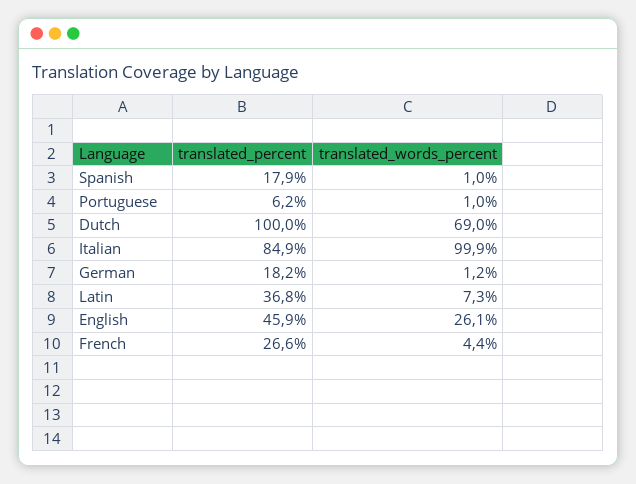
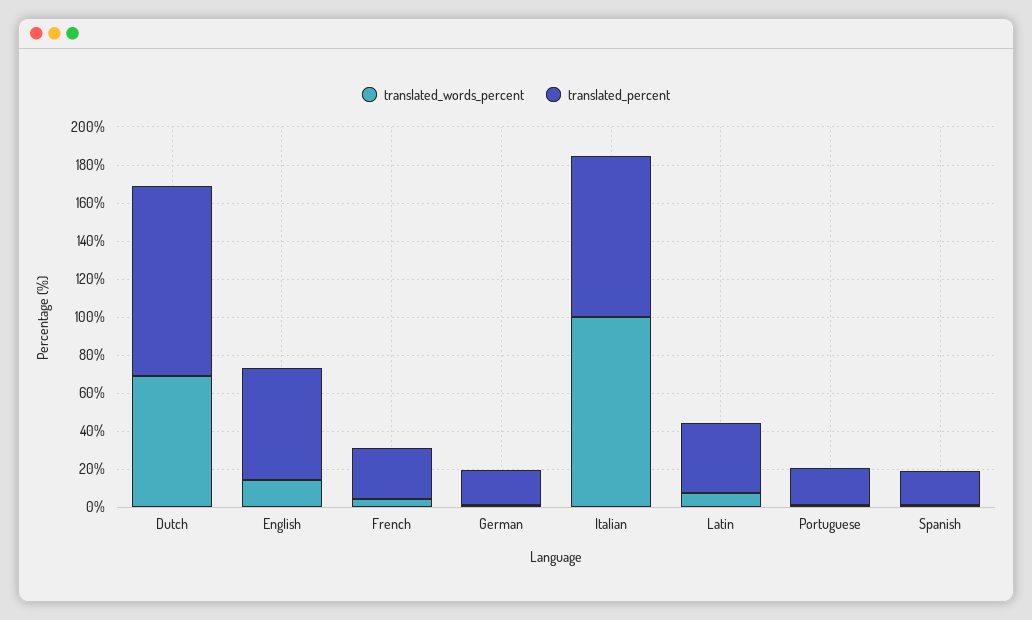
  {
    "translated_percent": {
      "Spanish": 17.9,
-     "Portuguese": 6.2,
+     "Portuguese": 20,
      "Dutch": 100,
      "Italian": 84.9,
      "German": 18.2,
      "Latin": 36.8,
-     "English": 45.9,
+     "English": 60,
      "French": 26.6
    },
    "translated_words_percent": {
      "Spanish": 1,
      "Portuguese": 1,
      "Dutch": 69,
      "Italian": 99.9,
      "German": 1.2,
      "Latin": 7.3,
-     "English": 26.1,
+     "English": 15,
      "French": 4.4
    }
  }

